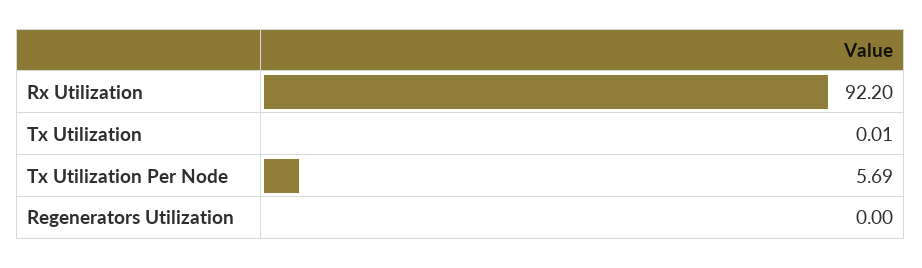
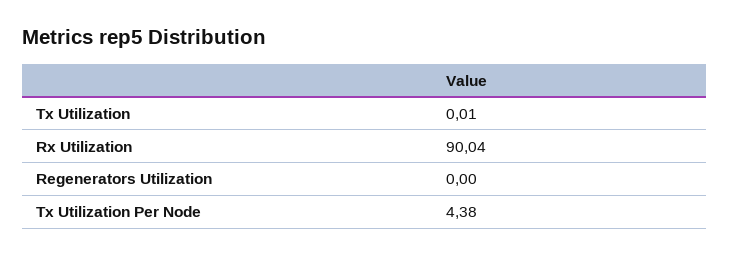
  {
-   "Rx Utilization": 92.2,
+   "Rx Utilization": 90.04,
    "Tx Utilization": 0.01,
-   "Tx Utilization Per Node": 5.69,
+   "Tx Utilization Per Node": 4.38,
    "Regenerators Utilization": 0
  }

